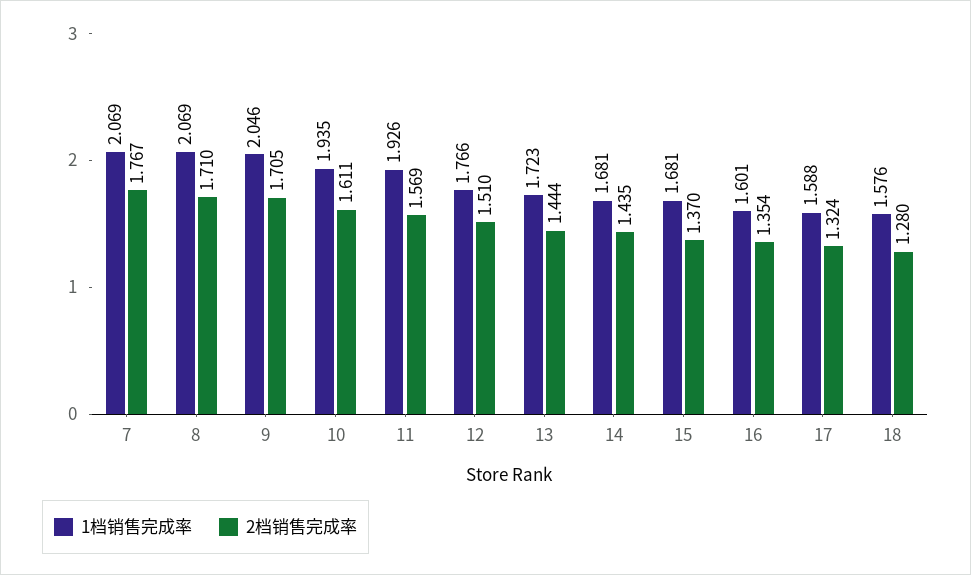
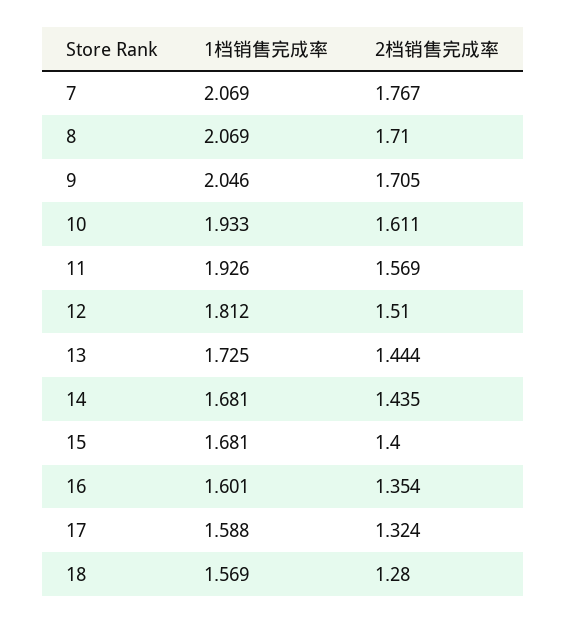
  {
    "1档销售完成率": {
      "7": 2.069,
      "8": 2.069,
      "9": 2.046,
-     "10": 1.935,
+     "10": 1.933,
      "11": 1.926,
-     "12": 1.766,
+     "12": 1.812,
-     "13": 1.723,
+     "13": 1.725,
      "14": 1.681,
      "15": 1.681,
      "16": 1.601,
      "17": 1.588,
-     "18": 1.576
+     "18": 1.569
    },
    "2档销售完成率": {
      "7": 1.767,
      "8": 1.71,
      "9": 1.705,
      "10": 1.611,
      "11": 1.569,
      "12": 1.51,
      "13": 1.444,
      "14": 1.435,
-     "15": 1.37,
+     "15": 1.4,
      "16": 1.354,
      "17": 1.324,
      "18": 1.28
    }
  }

